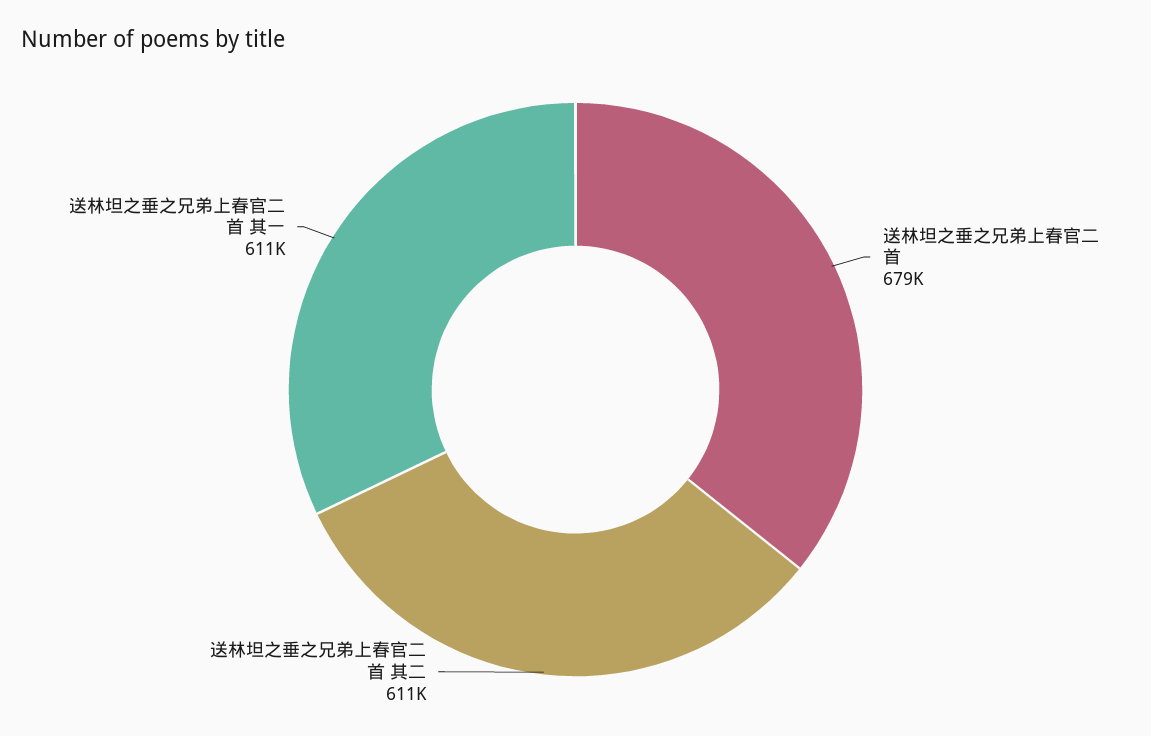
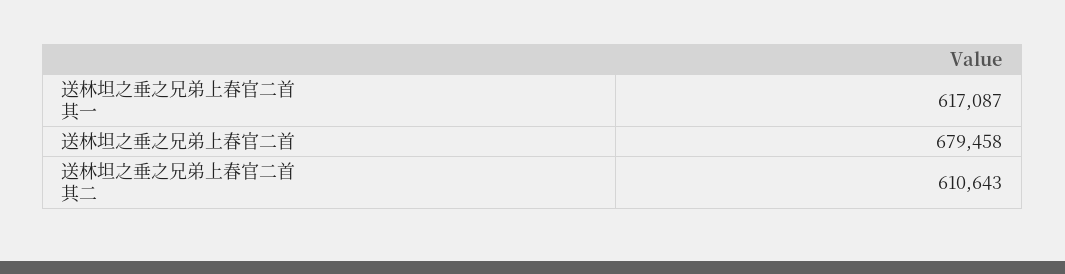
  {
    "送林坦之垂之兄弟上春官二首": 679458,
    "送林坦之垂之兄弟上春官二首 其二": 610643,
-   "送林坦之垂之兄弟上春官二首 其一": 611000
+   "送林坦之垂之兄弟上春官二首 其一": 617087
  }

